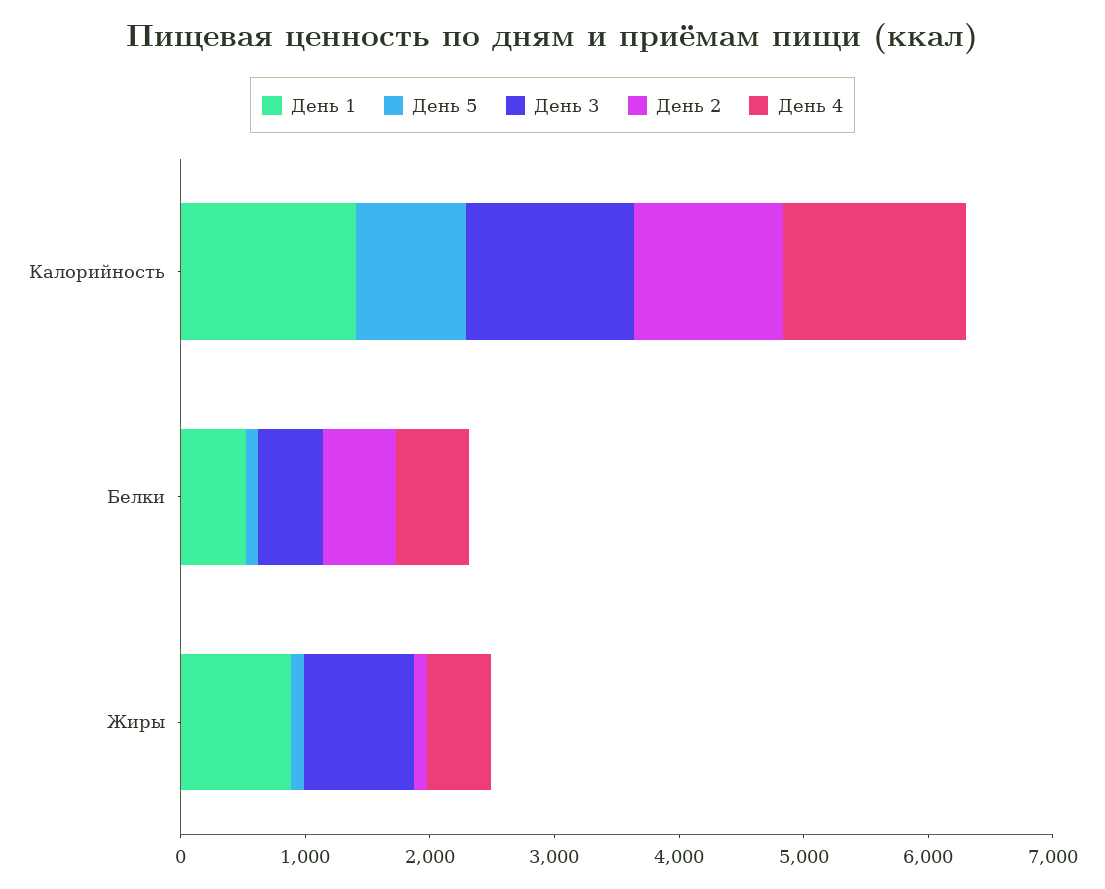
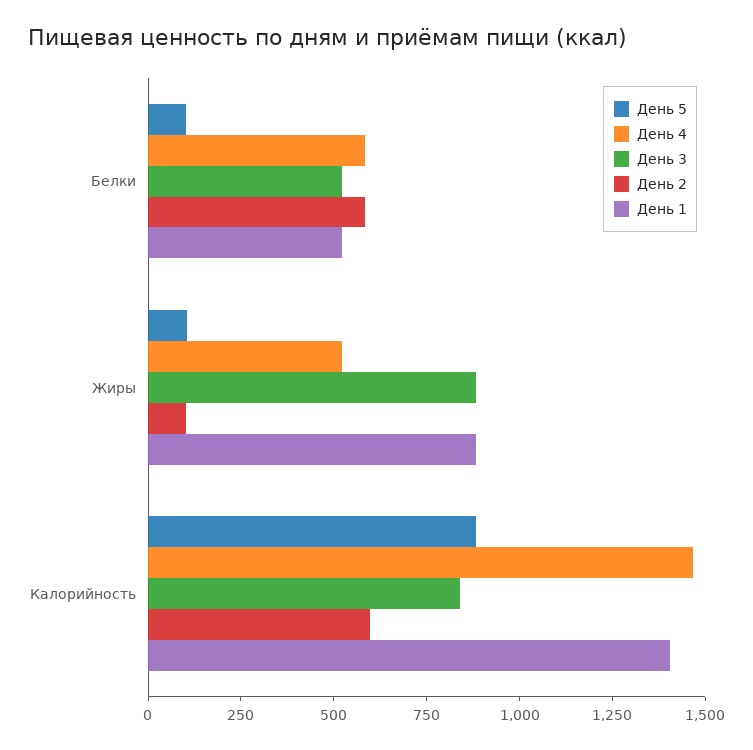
  {
    "День 1": {
      "Калорийность": 1400,
      "Белки": 500,
      "Жиры": 900
    },
    "День 5": {
      "Калорийность": 900,
      "Белки": 100,
      "Жиры": 100
    },
    "День 3": {
-     "Калорийность": 1400,
+     "Калорийность": 850,
      "Белки": 500,
      "Жиры": 900
    },
    "День 2": {
-     "Калорийность": 1200,
+     "Калорийность": 600,
      "Белки": 600,
      "Жиры": 100
    },
    "День 4": {
      "Калорийность": 1450,
      "Белки": 600,
      "Жиры": 500
    }
  }

